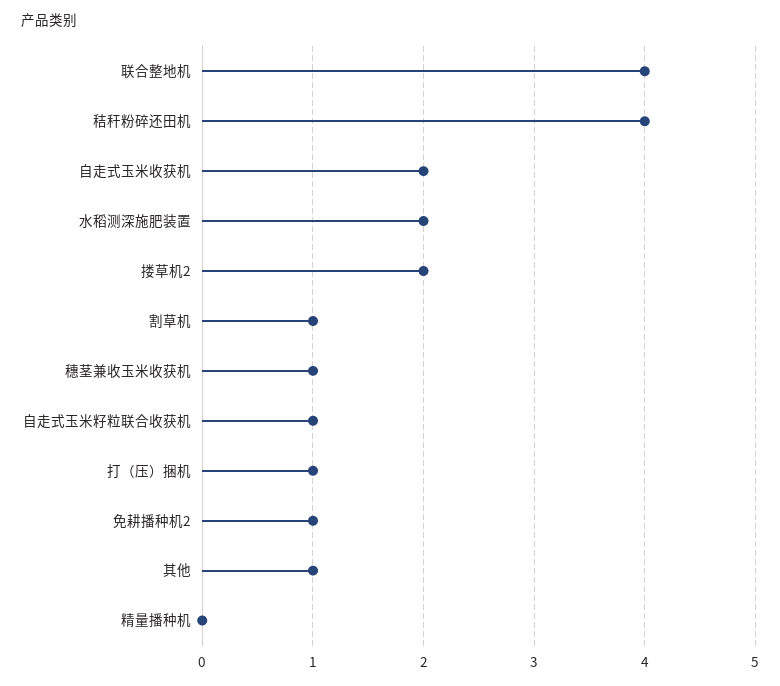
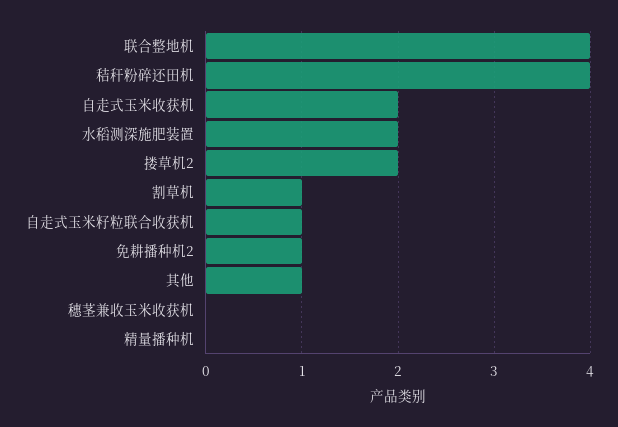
  {
    "联合整地机": 4,
    "秸秆粉碎还田机": 4,
    "自走式玉米收获机": 2,
    "水稻测深施肥装置": 2,
    "搂草机2": 2,
    "割草机": 1,
-   "穗茎兼收玉米收获机": 1,
+   "穗茎兼收玉米收获机": 0,
    "自走式玉米籽粒联合收获机": 1,
-   "打（压）捆机": 1,
    "免耕播种机2": 1,
    "其他": 1,
    "精量播种机": 0
  }

